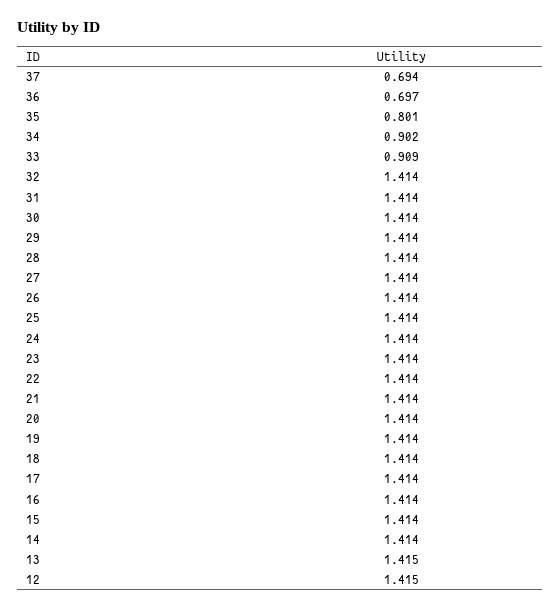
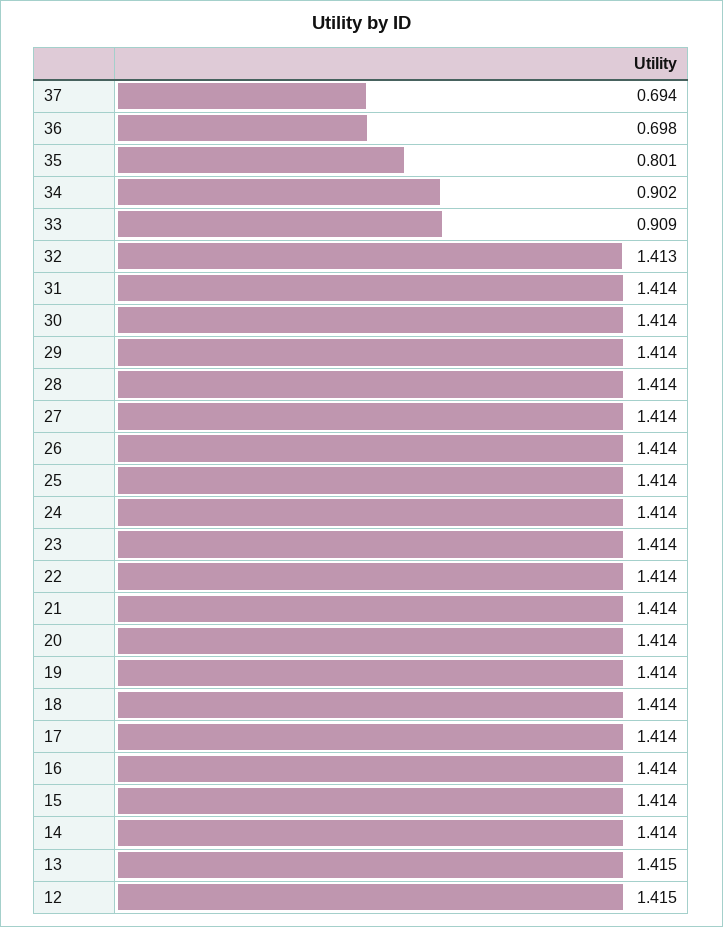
  {
    "37": 0.694,
-   "36": 0.697,
+   "36": 0.698,
    "35": 0.801,
    "34": 0.902,
    "33": 0.909,
-   "32": 1.414,
+   "32": 1.413,
    "31": 1.414,
    "30": 1.414,
    "29": 1.414,
    "28": 1.414,
    "27": 1.414,
    "26": 1.414,
    "25": 1.414,
    "24": 1.414,
    "23": 1.414,
    "22": 1.414,
    "21": 1.414,
    "20": 1.414,
    "19": 1.414,
    "18": 1.414,
    "17": 1.414,
    "16": 1.414,
    "15": 1.414,
    "14": 1.414,
    "13": 1.415,
    "12": 1.415
  }

